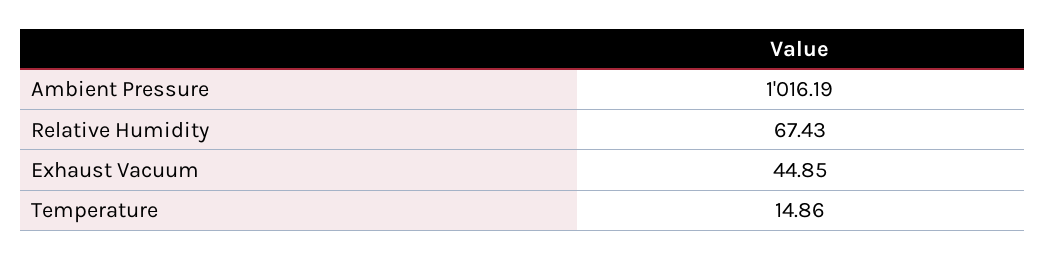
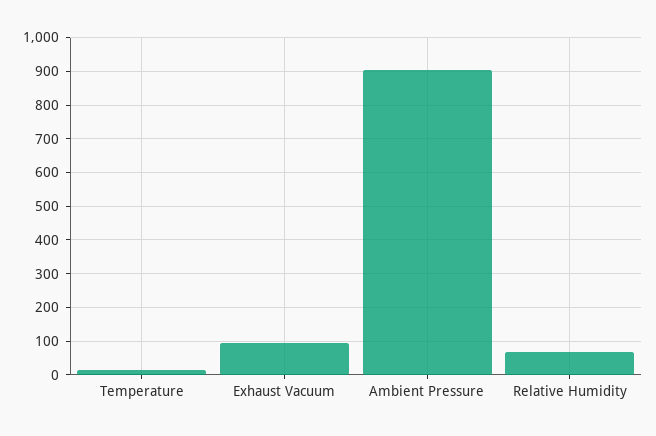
  {
-   "Ambient Pressure": 1016.19,
+   "Ambient Pressure": 900,
    "Relative Humidity": 67.43,
-   "Exhaust Vacuum": 44.85,
+   "Exhaust Vacuum": 100,
    "Temperature": 14.86
  }

